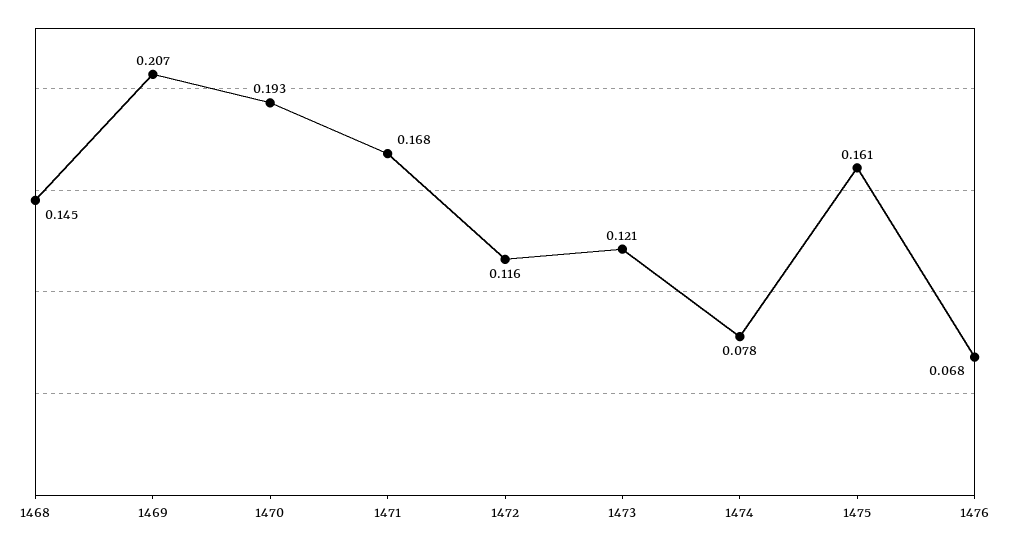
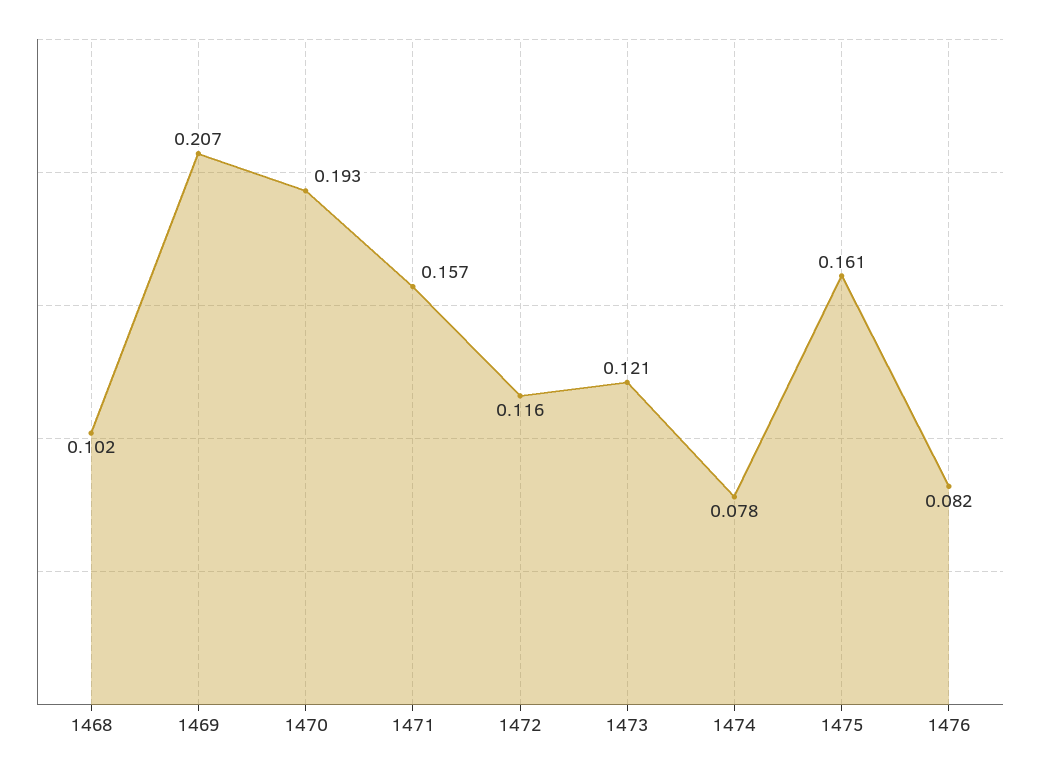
  {
-   "1468": 0.145,
+   "1468": 0.102,
    "1469": 0.207,
    "1470": 0.193,
-   "1471": 0.168,
+   "1471": 0.157,
    "1472": 0.116,
    "1473": 0.121,
    "1474": 0.078,
    "1475": 0.161,
-   "1476": 0.068
+   "1476": 0.082
  }

